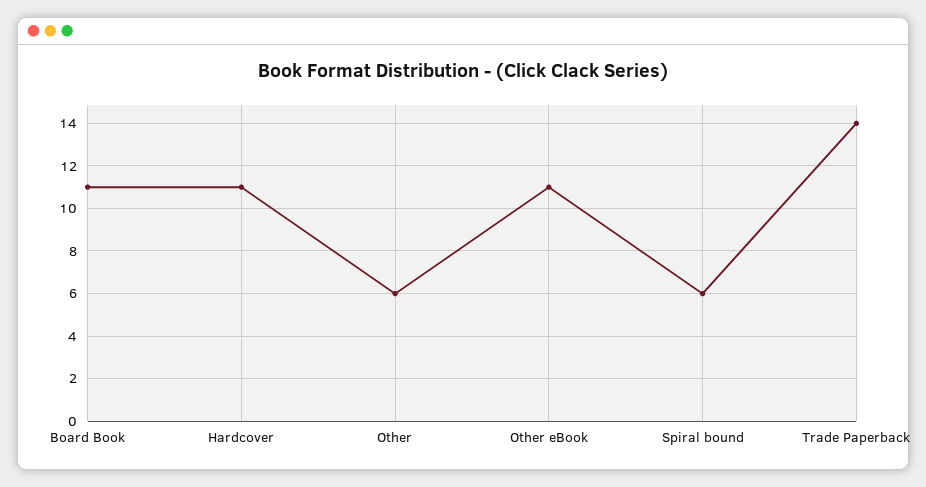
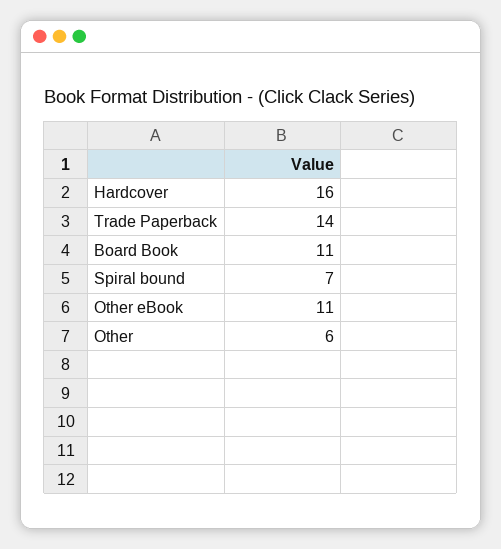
  {
    "Board Book": 11,
-   "Hardcover": 11,
+   "Hardcover": 16,
    "Other": 6,
    "Other eBook": 11,
-   "Spiral bound": 6,
+   "Spiral bound": 7,
    "Trade Paperback": 14
  }

